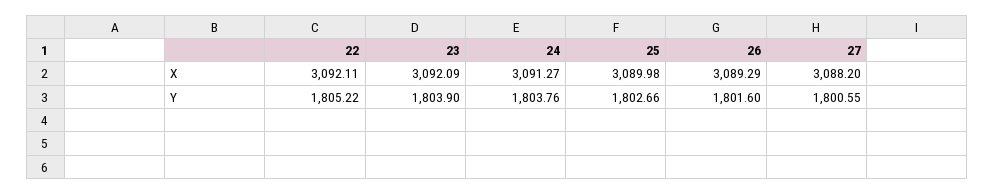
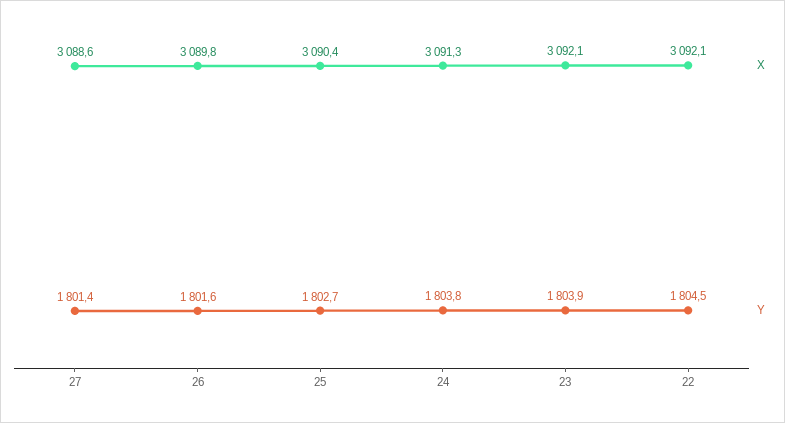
  {
    "X": {
      "22": 3092.11,
      "23": 3092.09,
      "24": 3091.27,
-     "25": 3089.98,
+     "25": 3090.4,
-     "26": 3089.29,
+     "26": 3089.8,
-     "27": 3088.2
+     "27": 3088.6
    },
    "Y": {
-     "22": 1805.22,
+     "22": 1804.5,
      "23": 1803.9,
      "24": 1803.76,
      "25": 1802.66,
      "26": 1801.6,
-     "27": 1800.55
+     "27": 1801.4
    }
  }

